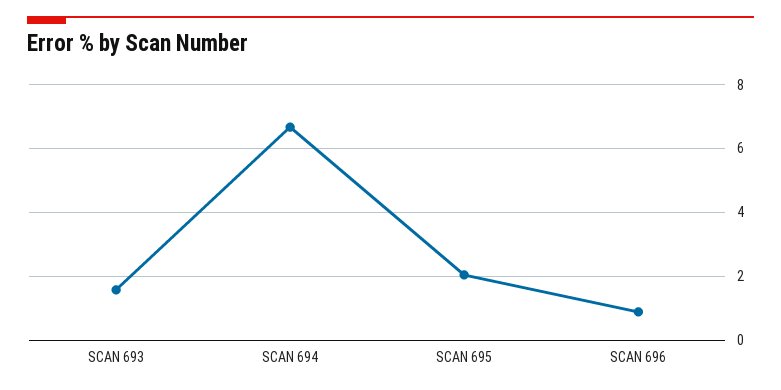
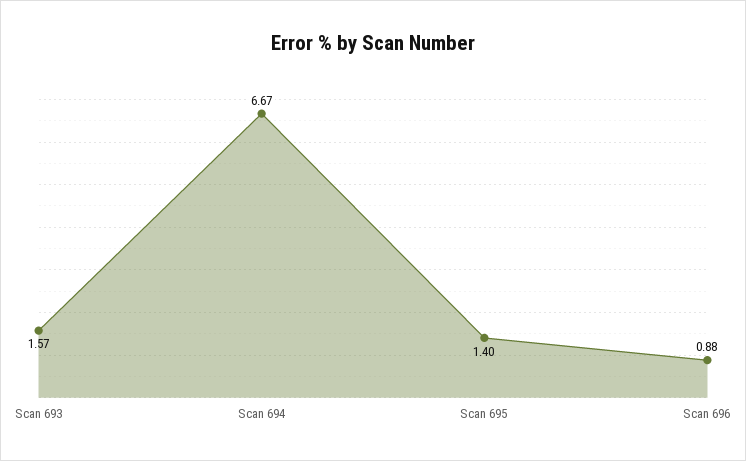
  {
    "SCAN 693": 1.57,
    "SCAN 694": 6.67,
-   "SCAN 695": 2,
+   "SCAN 695": 1.4,
    "SCAN 696": 0.88
  }

